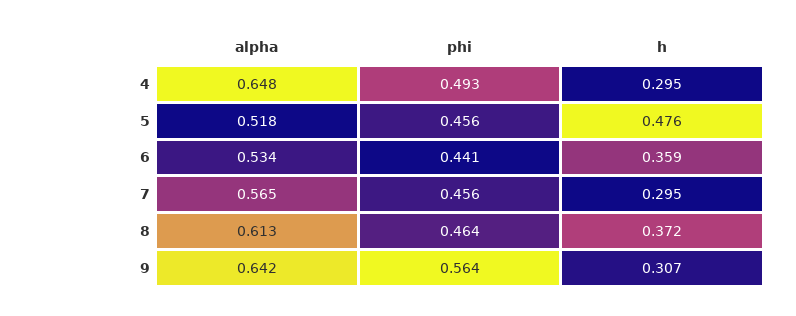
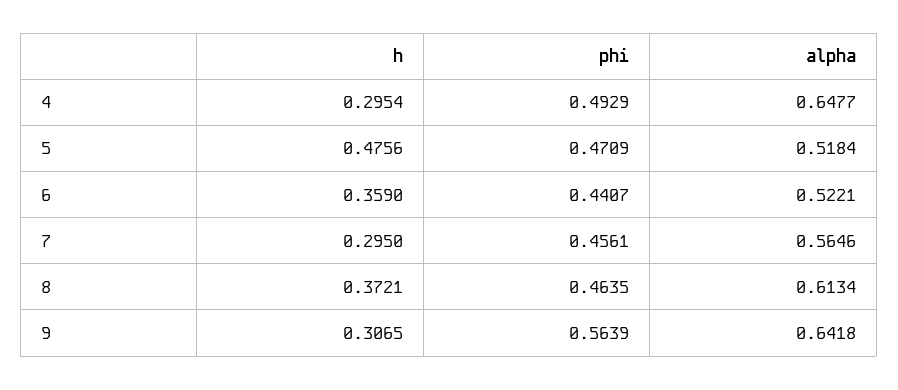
  {
    "alpha": {
      "4": 0.6477,
      "5": 0.5184,
-     "6": 0.534,
+     "6": 0.5221,
      "7": 0.5646,
      "8": 0.6134,
      "9": 0.6418
    },
    "phi": {
      "4": 0.4929,
-     "5": 0.456,
+     "5": 0.4709,
      "6": 0.4407,
      "7": 0.4561,
      "8": 0.4635,
      "9": 0.5639
    },
    "h": {
      "4": 0.2954,
      "5": 0.4756,
      "6": 0.359,
      "7": 0.295,
      "8": 0.3721,
      "9": 0.3065
    }
  }

